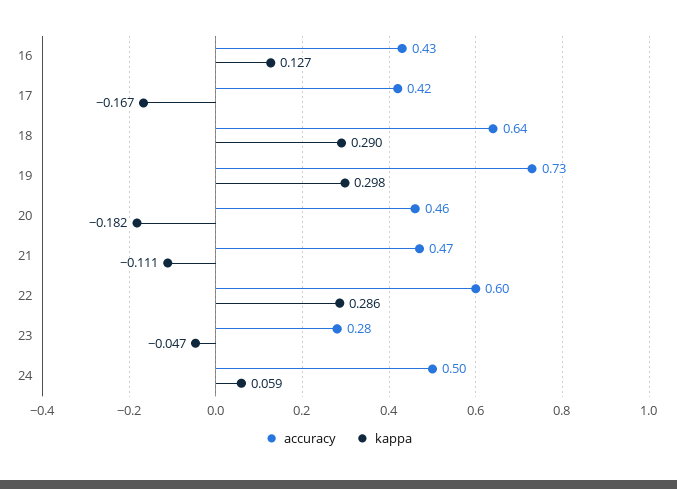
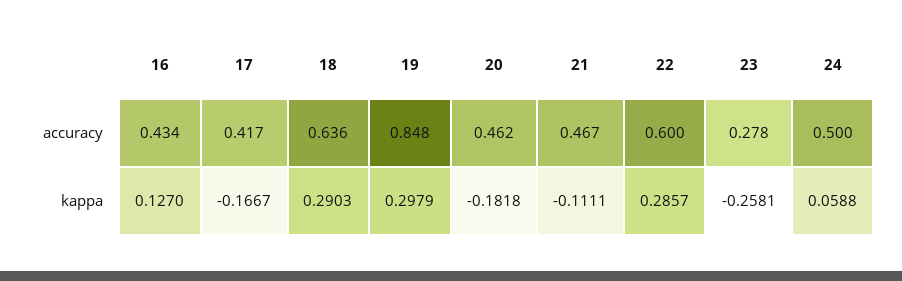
  {
    "accuracy": {
      "16": 0.434,
      "17": 0.417,
      "18": 0.636,
-     "19": 0.73,
+     "19": 0.848,
      "20": 0.462,
      "21": 0.467,
      "22": 0.6,
      "23": 0.278,
      "24": 0.5
    },
    "kappa": {
      "16": 0.127,
      "17": -0.1667,
      "18": 0.2903,
      "19": 0.2979,
      "20": -0.1818,
      "21": -0.1111,
      "22": 0.2857,
-     "23": -0.047,
+     "23": -0.2581,
      "24": 0.0588
    }
  }

